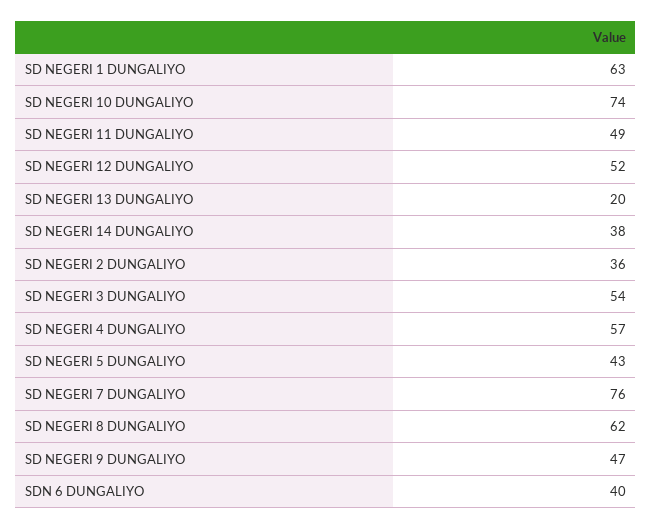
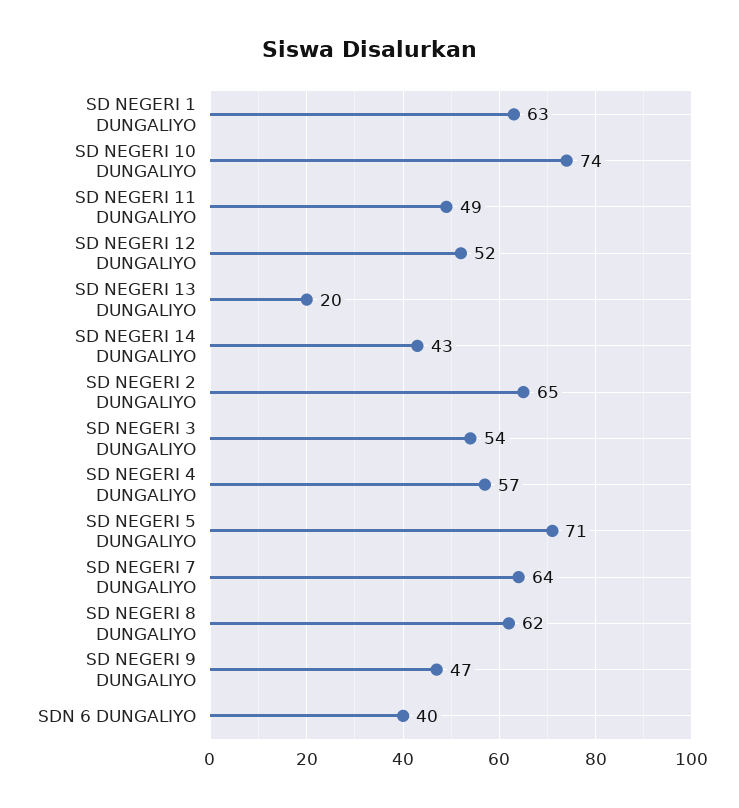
  {
    "SD NEGERI 1 DUNGALIYO": 63,
    "SD NEGERI 10 DUNGALIYO": 74,
    "SD NEGERI 11 DUNGALIYO": 49,
    "SD NEGERI 12 DUNGALIYO": 52,
    "SD NEGERI 13 DUNGALIYO": 20,
-   "SD NEGERI 14 DUNGALIYO": 38,
+   "SD NEGERI 14 DUNGALIYO": 43,
-   "SD NEGERI 2 DUNGALIYO": 36,
+   "SD NEGERI 2 DUNGALIYO": 65,
    "SD NEGERI 3 DUNGALIYO": 54,
    "SD NEGERI 4 DUNGALIYO": 57,
-   "SD NEGERI 5 DUNGALIYO": 43,
+   "SD NEGERI 5 DUNGALIYO": 71,
-   "SD NEGERI 7 DUNGALIYO": 76,
+   "SD NEGERI 7 DUNGALIYO": 64,
    "SD NEGERI 8 DUNGALIYO": 62,
    "SD NEGERI 9 DUNGALIYO": 47,
    "SDN 6 DUNGALIYO": 40
  }

